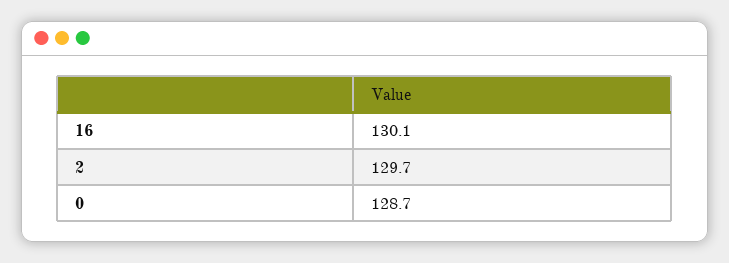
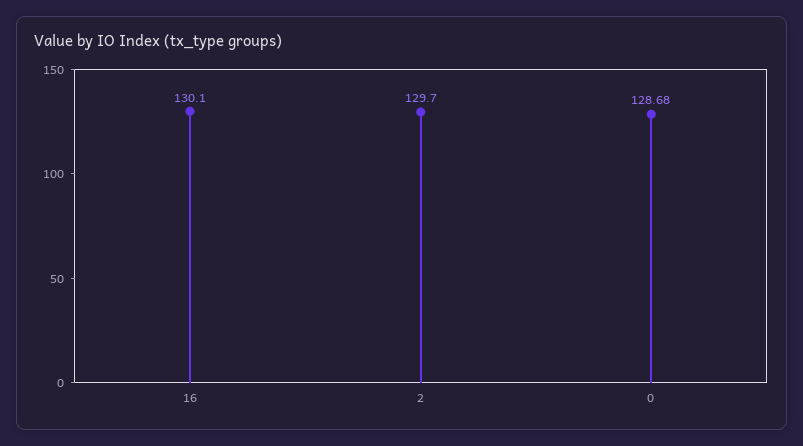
  {
    "16": 130.1,
    "2": 129.7,
-   "0": 128.7
+   "0": 128.68
  }

